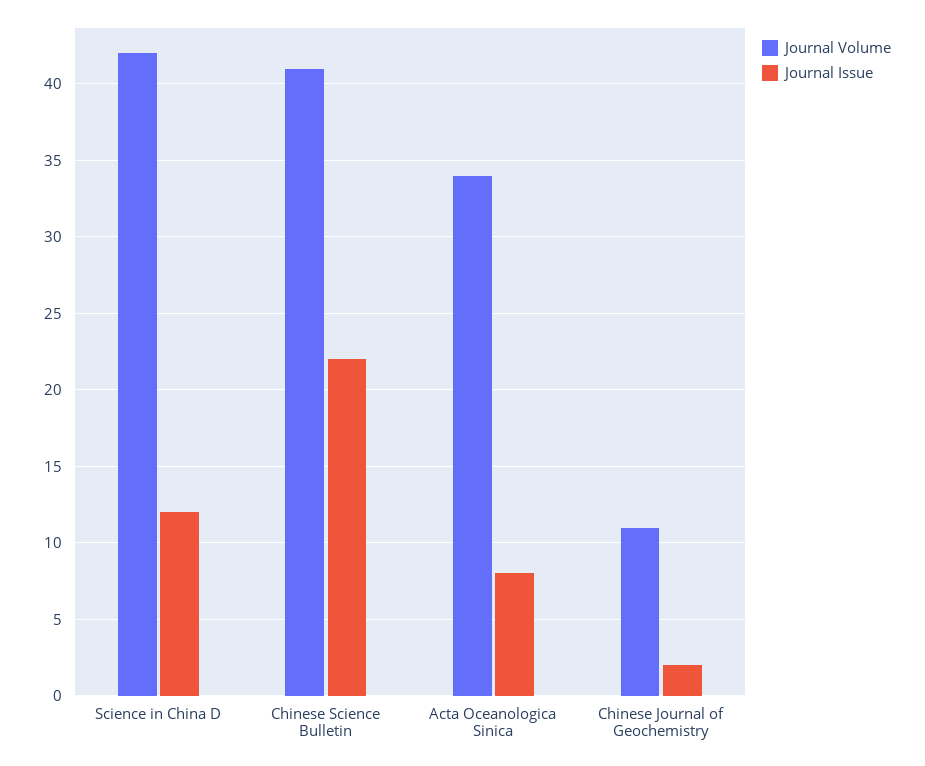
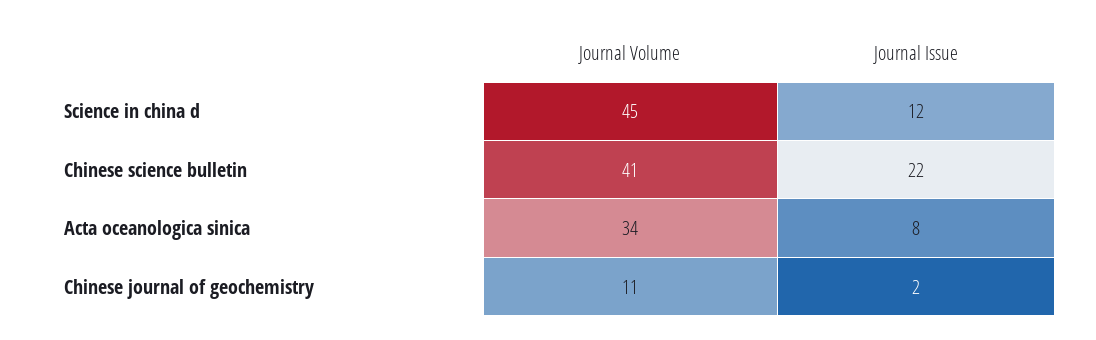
  {
    "Journal Volume": {
-     "Science in China D": 42,
+     "Science in China D": 45,
      "Chinese Science Bulletin": 41,
      "Acta Oceanologica Sinica": 34,
      "Chinese Journal of Geochemistry": 11
    },
    "Journal Issue": {
      "Science in China D": 12,
      "Chinese Science Bulletin": 22,
      "Acta Oceanologica Sinica": 8,
      "Chinese Journal of Geochemistry": 2
    }
  }

